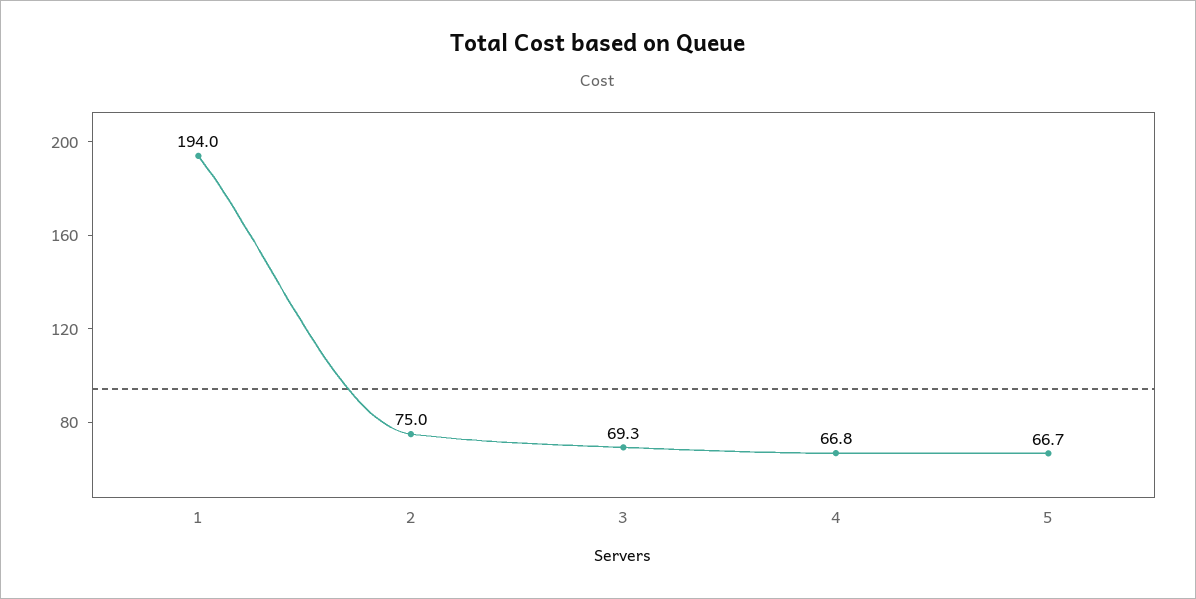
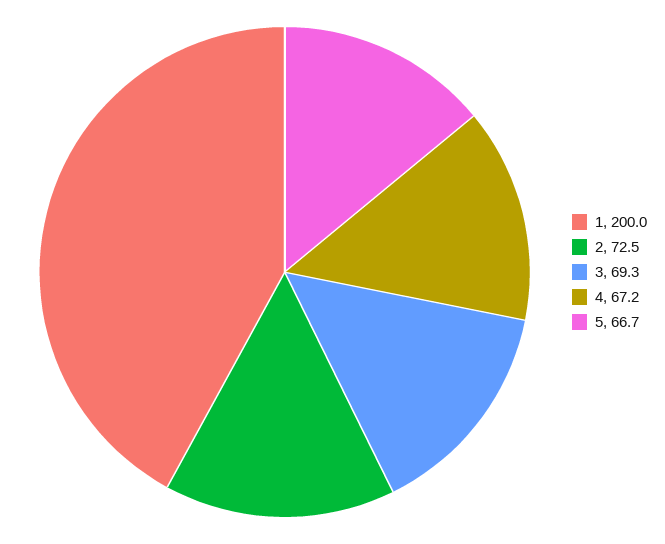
  {
-   "1": 194,
+   "1": 200,
-   "2": 75,
+   "2": 72.5,
    "3": 69.3,
-   "4": 66.8,
+   "4": 67.2,
    "5": 66.7
  }

